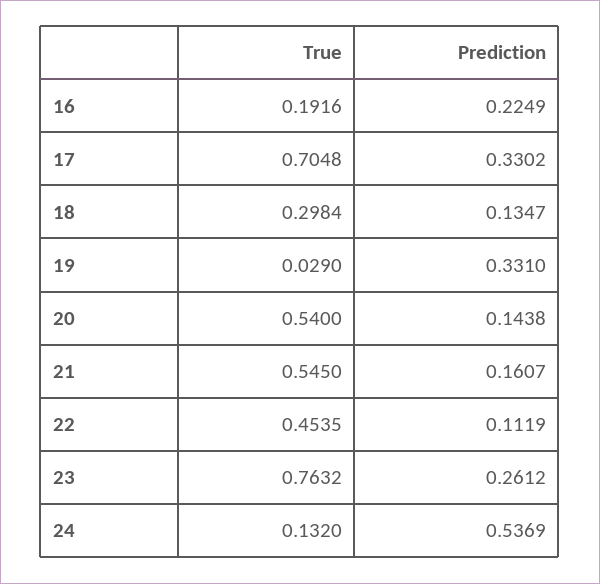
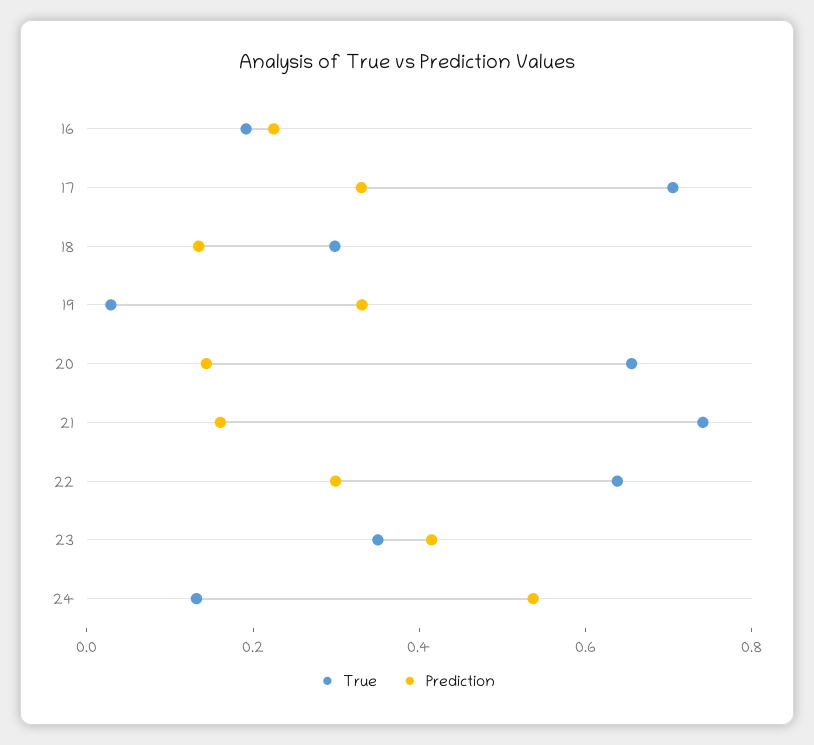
  {
    "True": {
      "16": 0.1916,
      "17": 0.7048,
      "18": 0.2984,
      "19": 0.029,
-     "20": 0.54,
+     "20": 0.65,
-     "21": 0.545,
+     "21": 0.75,
-     "22": 0.4535,
+     "22": 0.65,
-     "23": 0.7632,
+     "23": 0.35,
      "24": 0.132
    },
    "Prediction": {
      "16": 0.2249,
      "17": 0.3302,
      "18": 0.1347,
      "19": 0.331,
      "20": 0.1438,
      "21": 0.1607,
-     "22": 0.1119,
+     "22": 0.3,
-     "23": 0.2612,
+     "23": 0.4,
      "24": 0.5369
    }
  }

